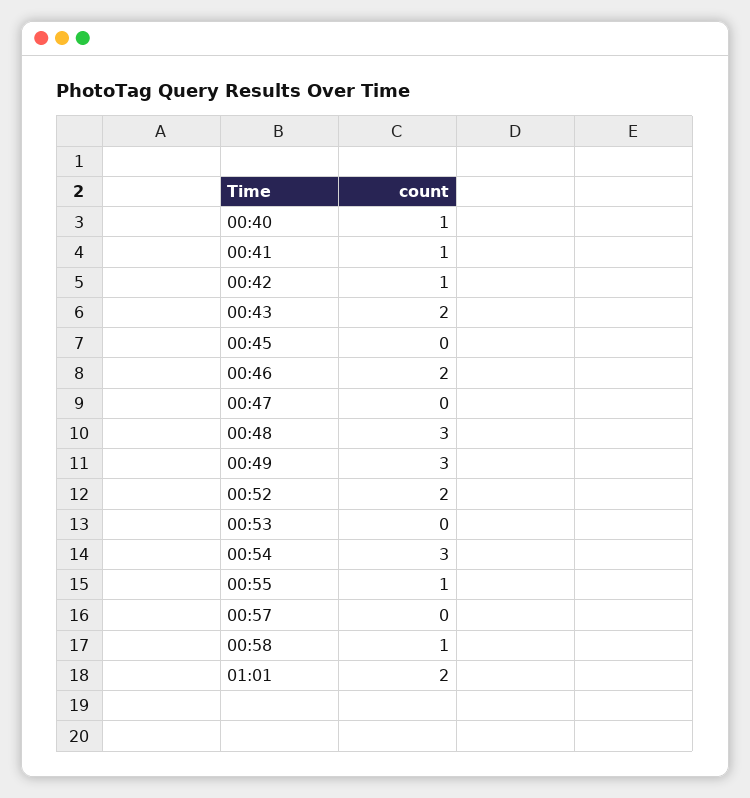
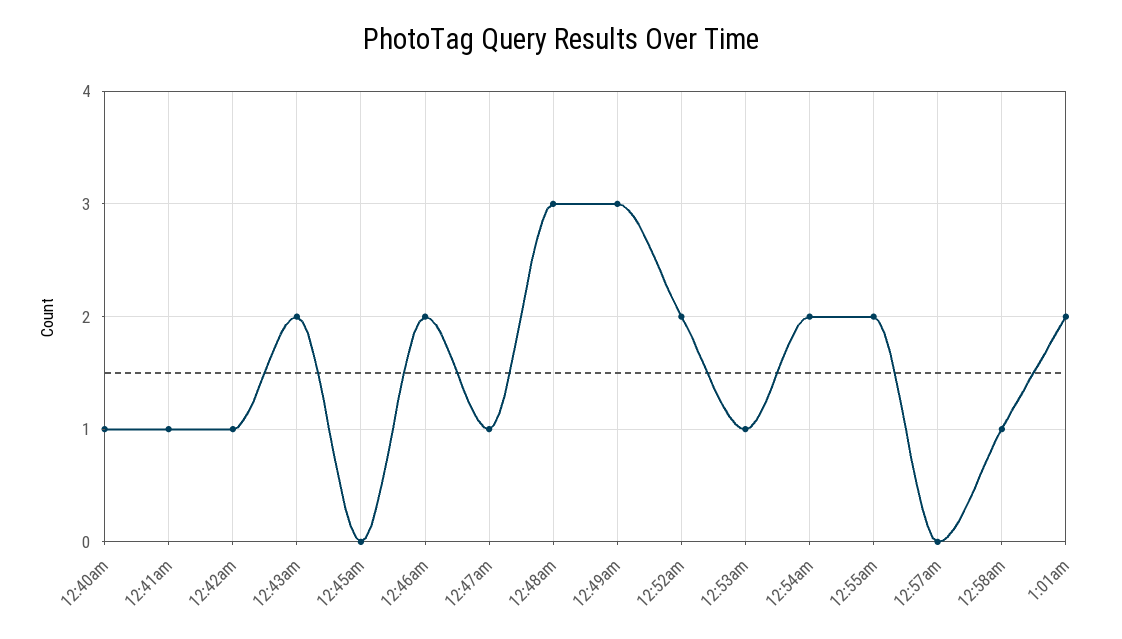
  {
    "00:40": 1,
    "00:41": 1,
    "00:42": 1,
    "00:43": 2,
    "00:45": 0,
    "00:46": 2,
-   "00:47": 0,
+   "00:47": 1,
    "00:48": 3,
    "00:49": 3,
    "00:52": 2,
-   "00:53": 0,
+   "00:53": 1,
-   "00:54": 3,
+   "00:54": 2,
-   "00:55": 1,
+   "00:55": 2,
    "00:57": 0,
    "00:58": 1,
    "01:01": 2
  }

